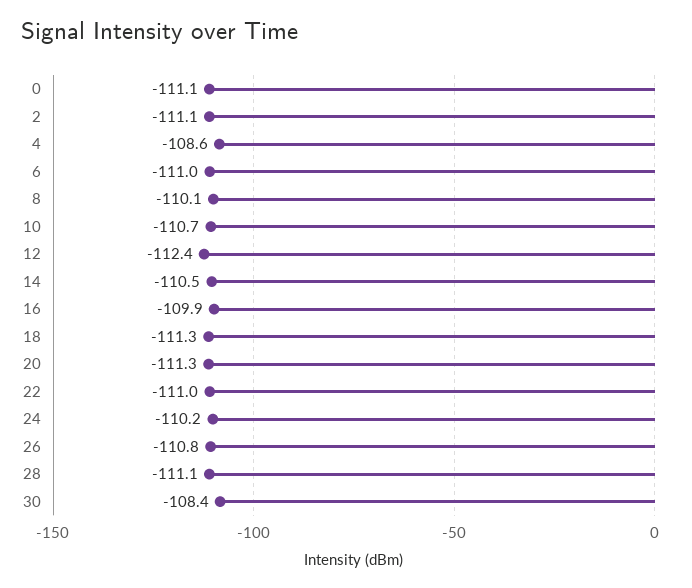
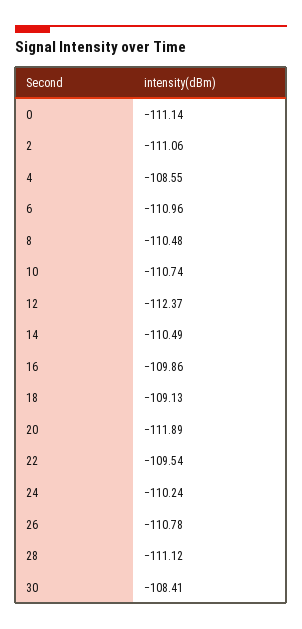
  {
    "0": -111.14,
    "2": -111.06,
    "4": -108.55,
    "6": -110.96,
-   "8": -110.1,
+   "8": -110.48,
    "10": -110.74,
    "12": -112.37,
    "14": -110.49,
    "16": -109.86,
-   "18": -111.3,
+   "18": -109.13,
-   "20": -111.3,
+   "20": -111.89,
-   "22": -111,
+   "22": -109.54,
    "24": -110.24,
    "26": -110.78,
    "28": -111.12,
    "30": -108.41
  }

